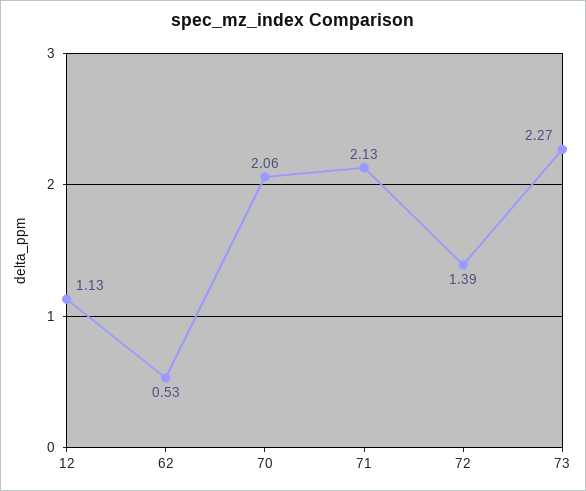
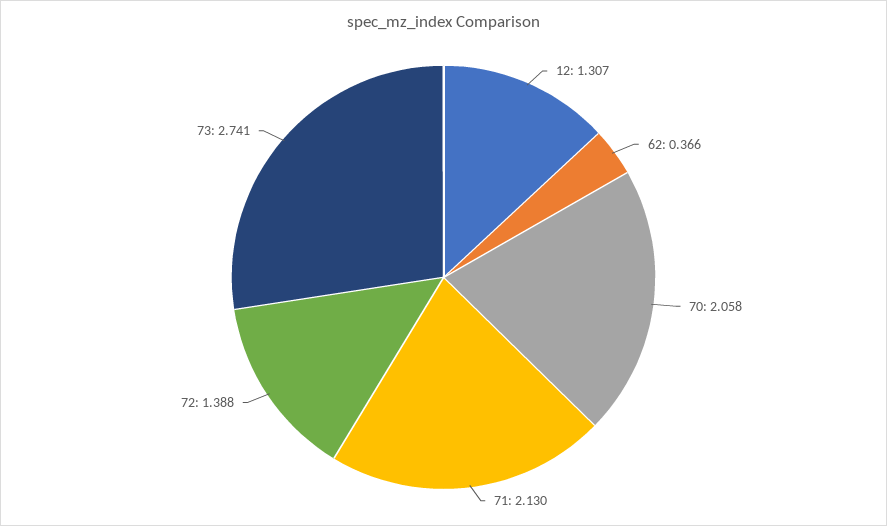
  {
-   "12": 1.13,
+   "12": 1.307,
-   "62": 0.53,
+   "62": 0.366,
    "70": 2.058,
    "71": 2.13,
    "72": 1.388,
-   "73": 2.27
+   "73": 2.741
  }

